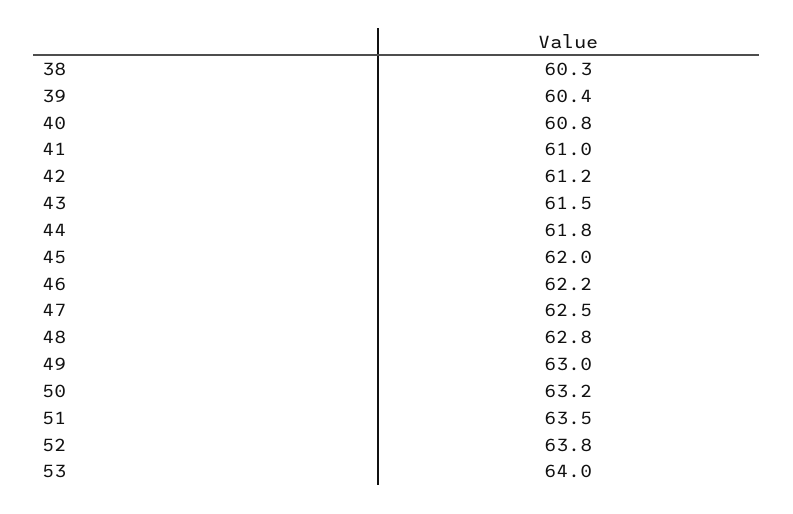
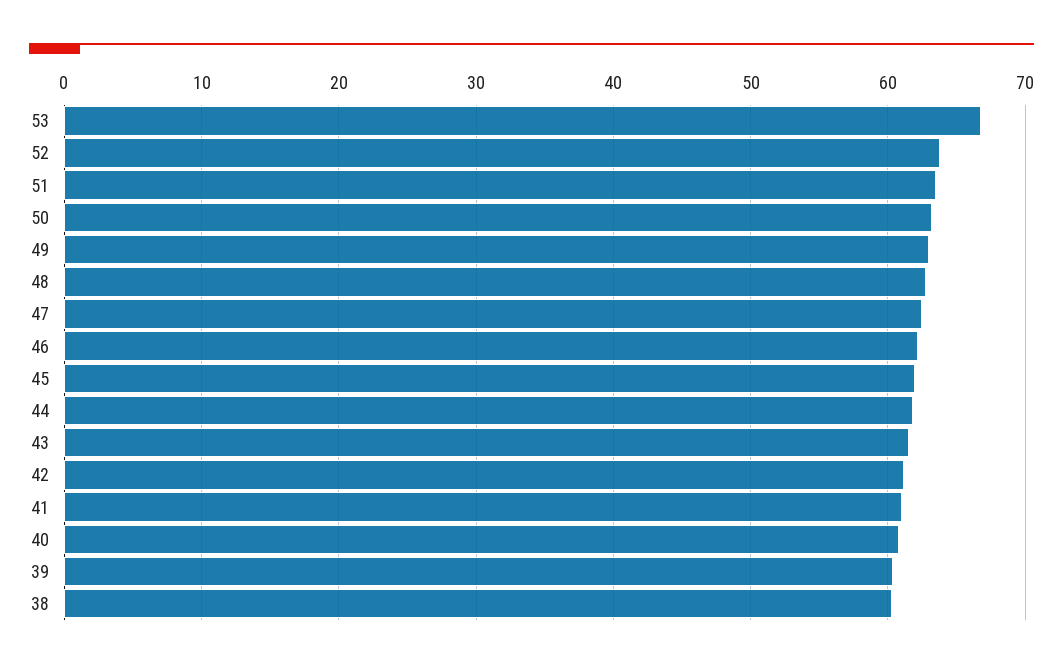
  {
    "38": 60.3,
    "39": 60.4,
    "40": 60.8,
    "41": 61,
    "42": 61.2,
    "43": 61.5,
    "44": 61.8,
    "45": 62,
    "46": 62.2,
    "47": 62.5,
    "48": 62.8,
    "49": 63,
    "50": 63.2,
    "51": 63.5,
    "52": 63.8,
-   "53": 64
+   "53": 67
  }

